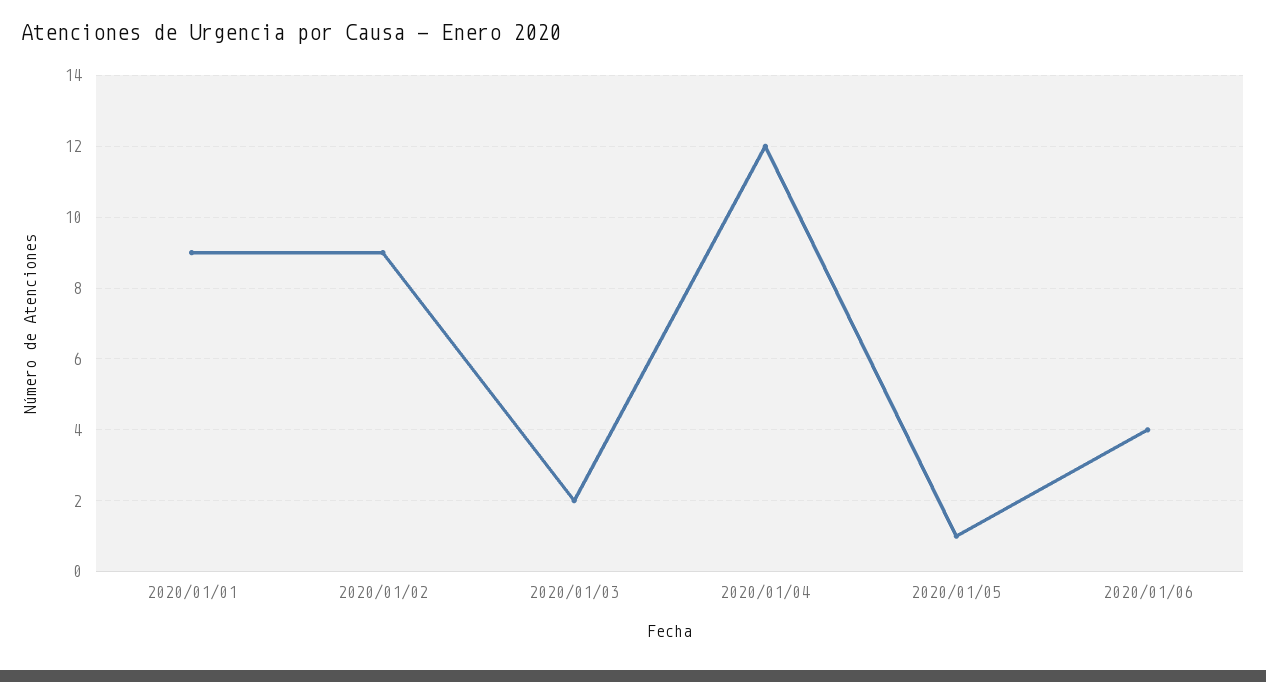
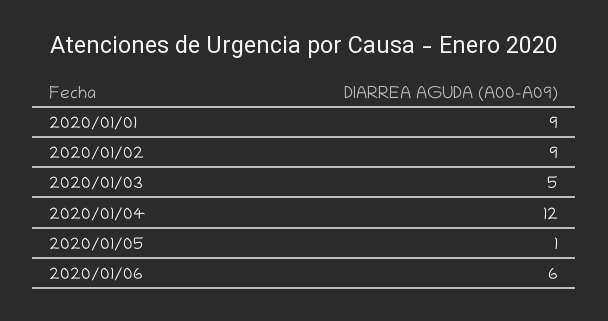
  {
    "2020/01/01": 9,
    "2020/01/02": 9,
-   "2020/01/03": 2,
+   "2020/01/03": 5,
    "2020/01/04": 12,
    "2020/01/05": 1,
-   "2020/01/06": 4
+   "2020/01/06": 6
  }

